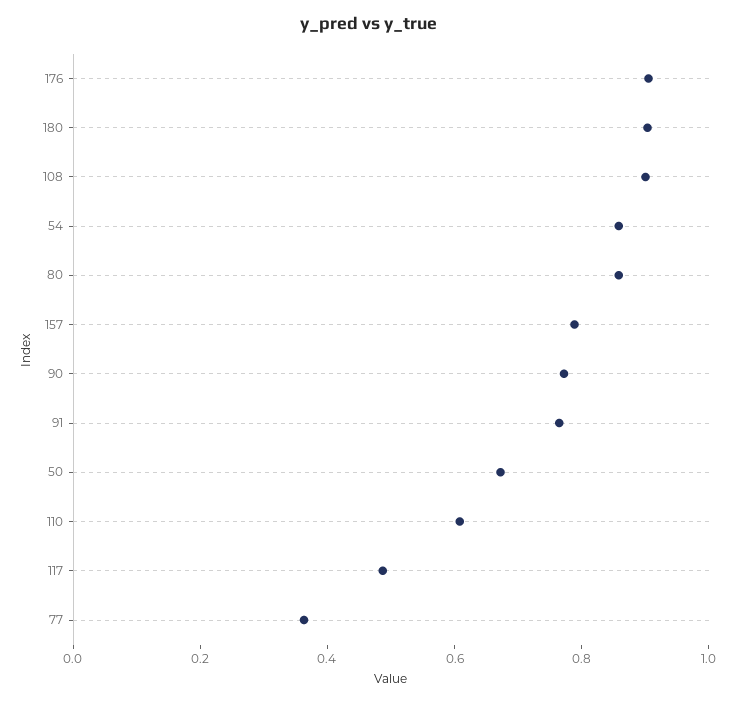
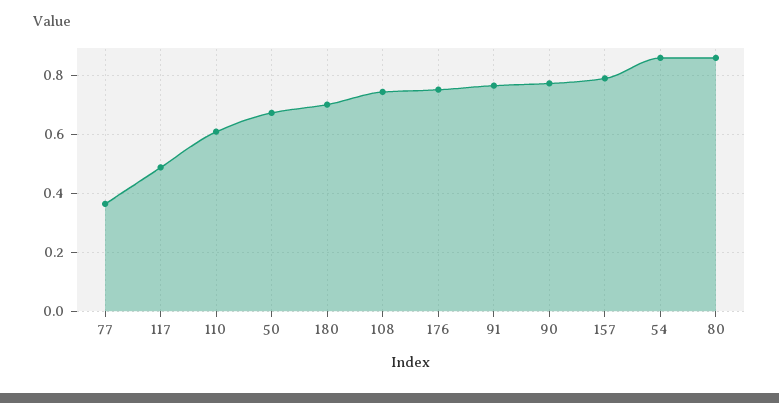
  {
-   "176": 0.9,
+   "176": 0.75,
-   "180": 0.9,
+   "180": 0.7,
-   "108": 0.9,
+   "108": 0.75,
    "54": 0.85,
    "80": 0.85,
    "157": 0.8,
    "90": 0.775,
    "91": 0.775,
    "50": 0.675,
    "110": 0.6,
    "117": 0.475,
    "77": 0.375
  }

